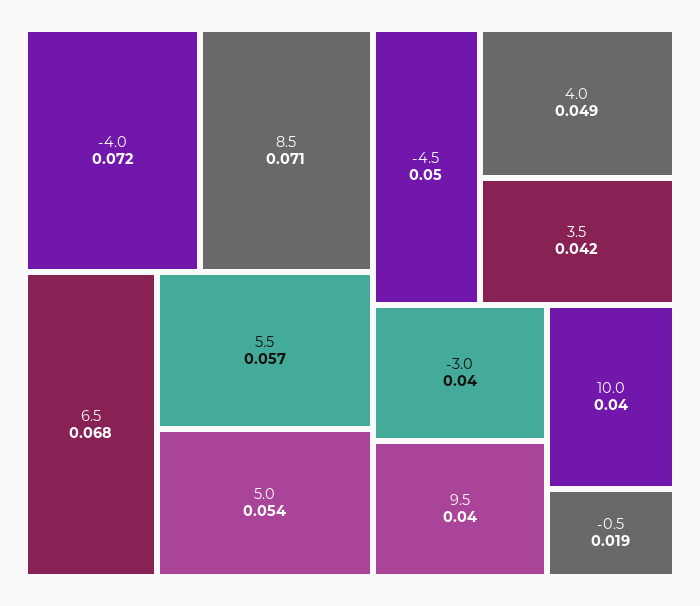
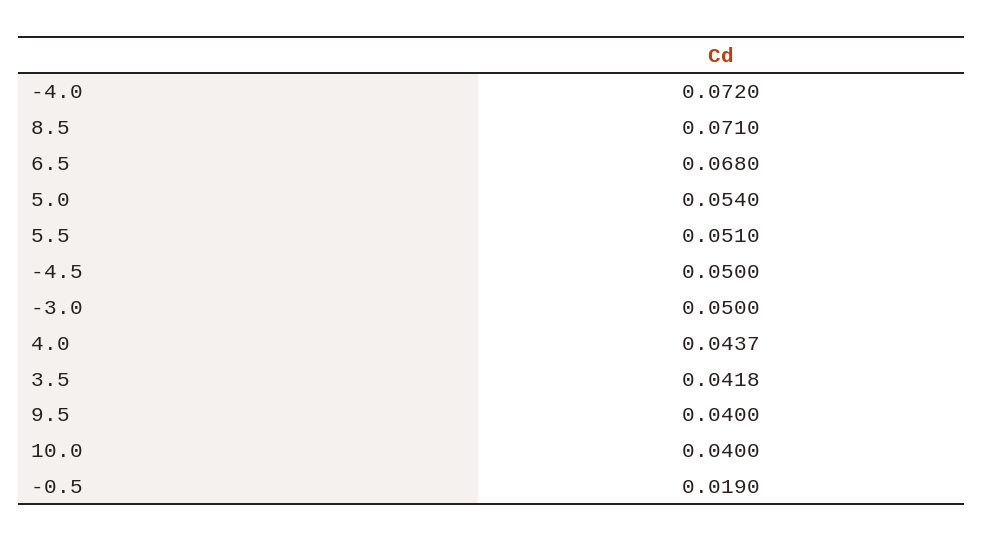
  {
    "-4.0": 0.072,
    "8.5": 0.071,
    "6.5": 0.068,
-   "5.5": 0.057,
+   "5.5": 0.051,
    "5.0": 0.054,
    "-4.5": 0.05,
-   "4.0": 0.049,
+   "4.0": 0.0437,
    "3.5": 0.0418,
-   "-3.0": 0.04,
+   "-3.0": 0.05,
    "9.5": 0.04,
    "10.0": 0.04,
    "-0.5": 0.019
  }

